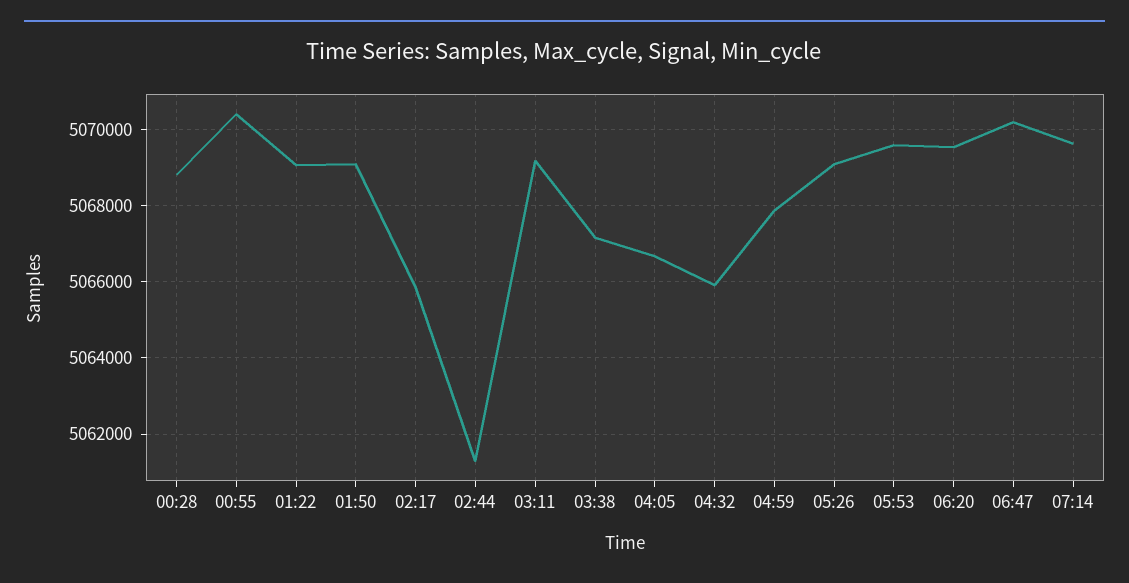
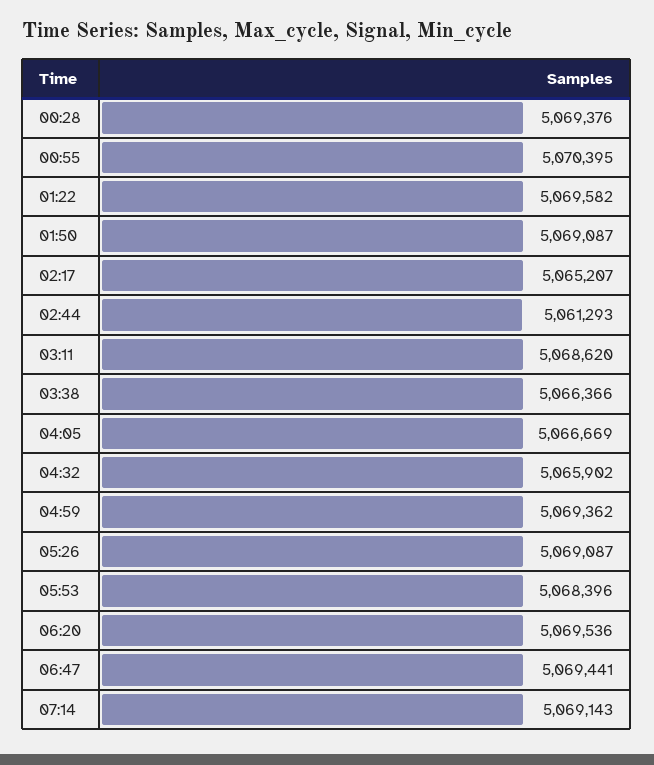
  {
-   "00:28": 5068800,
+   "00:28": 5069376,
    "00:55": 5070395,
-   "01:22": 5069000,
+   "01:22": 5069582,
    "01:50": 5069087,
-   "02:17": 5065800,
+   "02:17": 5065207,
    "02:44": 5061293,
-   "03:11": 5069200,
+   "03:11": 5068620,
-   "03:38": 5067200,
+   "03:38": 5066366,
    "04:05": 5066669,
    "04:32": 5065902,
-   "04:59": 5067800,
+   "04:59": 5069362,
    "05:26": 5069087,
-   "05:53": 5069600,
+   "05:53": 5068396,
    "06:20": 5069536,
-   "06:47": 5070200,
+   "06:47": 5069441,
-   "07:14": 5069600
+   "07:14": 5069143
  }

